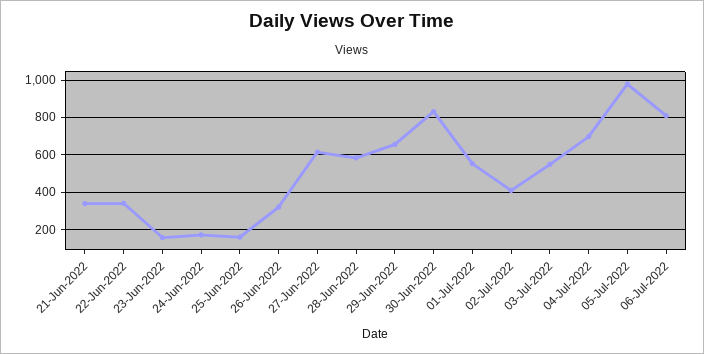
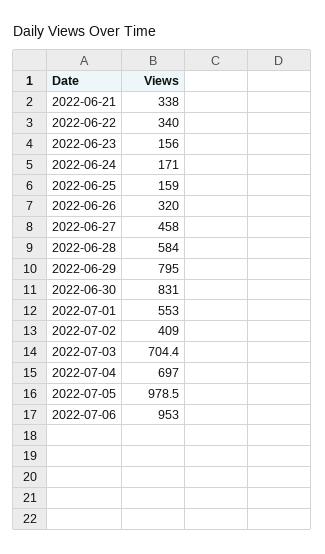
  {
    "21-Jun-2022": 338,
    "22-Jun-2022": 340,
    "23-Jun-2022": 156,
    "24-Jun-2022": 171,
    "25-Jun-2022": 159,
    "26-Jun-2022": 320,
-   "27-Jun-2022": 600,
+   "27-Jun-2022": 458,
    "28-Jun-2022": 584,
-   "29-Jun-2022": 650,
+   "29-Jun-2022": 795,
    "30-Jun-2022": 831,
    "01-Jul-2022": 553,
    "02-Jul-2022": 409,
-   "03-Jul-2022": 550,
+   "03-Jul-2022": 704.4,
    "04-Jul-2022": 697,
    "05-Jul-2022": 978.5,
-   "06-Jul-2022": 800
+   "06-Jul-2022": 953
  }

